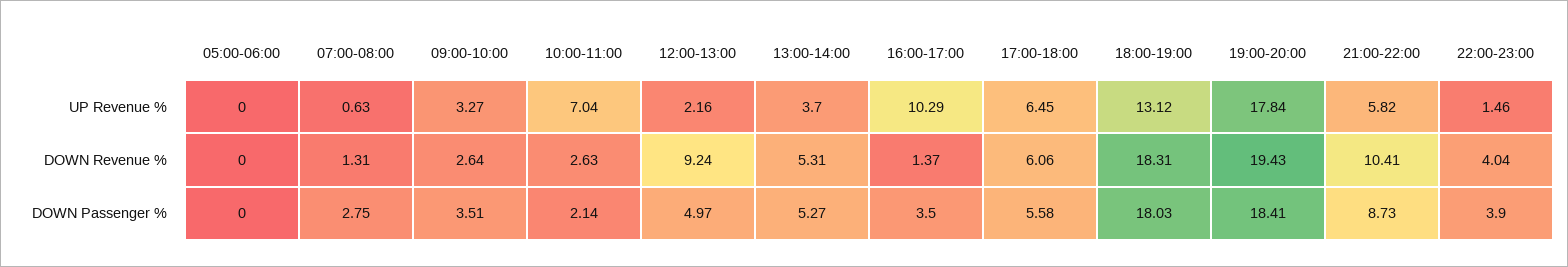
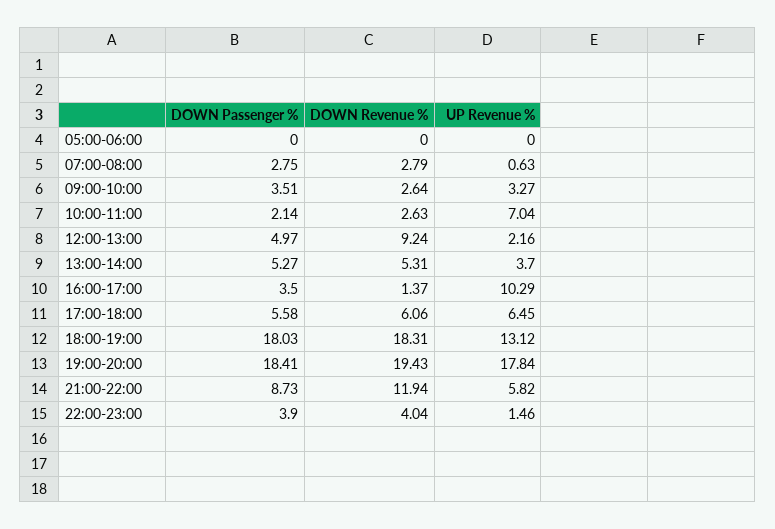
  {
    "05:00-06:00": {
      "UP Revenue %": 0,
      "DOWN Revenue %": 0,
      "DOWN Passenger %": 0
    },
    "07:00-08:00": {
      "UP Revenue %": 0.63,
-     "DOWN Revenue %": 1.31,
+     "DOWN Revenue %": 2.79,
      "DOWN Passenger %": 2.75
    },
    "09:00-10:00": {
      "UP Revenue %": 3.27,
      "DOWN Revenue %": 2.64,
      "DOWN Passenger %": 3.51
    },
    "10:00-11:00": {
      "UP Revenue %": 7.04,
      "DOWN Revenue %": 2.63,
      "DOWN Passenger %": 2.14
    },
    "12:00-13:00": {
      "UP Revenue %": 2.16,
      "DOWN Revenue %": 9.24,
      "DOWN Passenger %": 4.97
    },
    "13:00-14:00": {
      "UP Revenue %": 3.7,
      "DOWN Revenue %": 5.31,
      "DOWN Passenger %": 5.27
    },
    "16:00-17:00": {
      "UP Revenue %": 10.29,
      "DOWN Revenue %": 1.37,
      "DOWN Passenger %": 3.5
    },
    "17:00-18:00": {
      "UP Revenue %": 6.45,
      "DOWN Revenue %": 6.06,
      "DOWN Passenger %": 5.58
    },
    "18:00-19:00": {
      "UP Revenue %": 13.12,
      "DOWN Revenue %": 18.31,
      "DOWN Passenger %": 18.03
    },
    "19:00-20:00": {
      "UP Revenue %": 17.84,
      "DOWN Revenue %": 19.43,
      "DOWN Passenger %": 18.41
    },
    "21:00-22:00": {
      "UP Revenue %": 5.82,
-     "DOWN Revenue %": 10.41,
+     "DOWN Revenue %": 11.94,
      "DOWN Passenger %": 8.73
    },
    "22:00-23:00": {
      "UP Revenue %": 1.46,
      "DOWN Revenue %": 4.04,
      "DOWN Passenger %": 3.9
    }
  }

